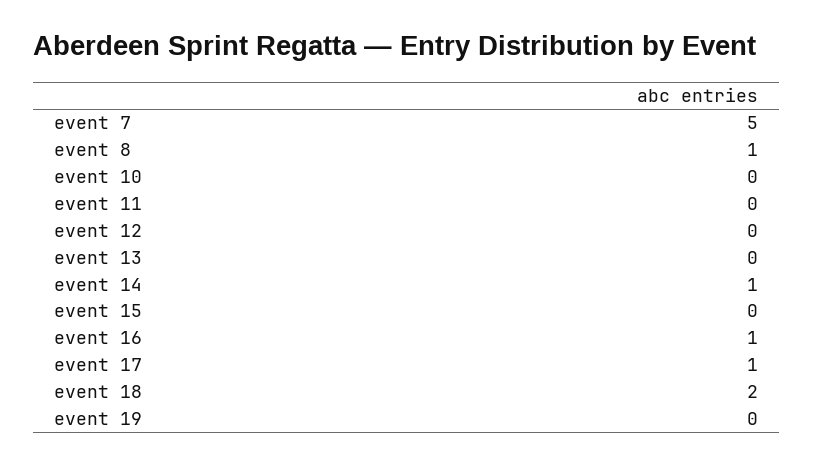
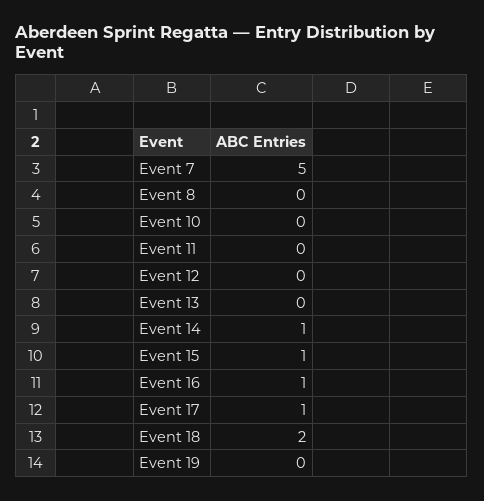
  {
    "event 7": 5,
-   "event 8": 1,
+   "event 8": 0,
    "event 10": 0,
    "event 11": 0,
    "event 12": 0,
    "event 13": 0,
    "event 14": 1,
-   "event 15": 0,
+   "event 15": 1,
    "event 16": 1,
    "event 17": 1,
    "event 18": 2,
    "event 19": 0
  }

